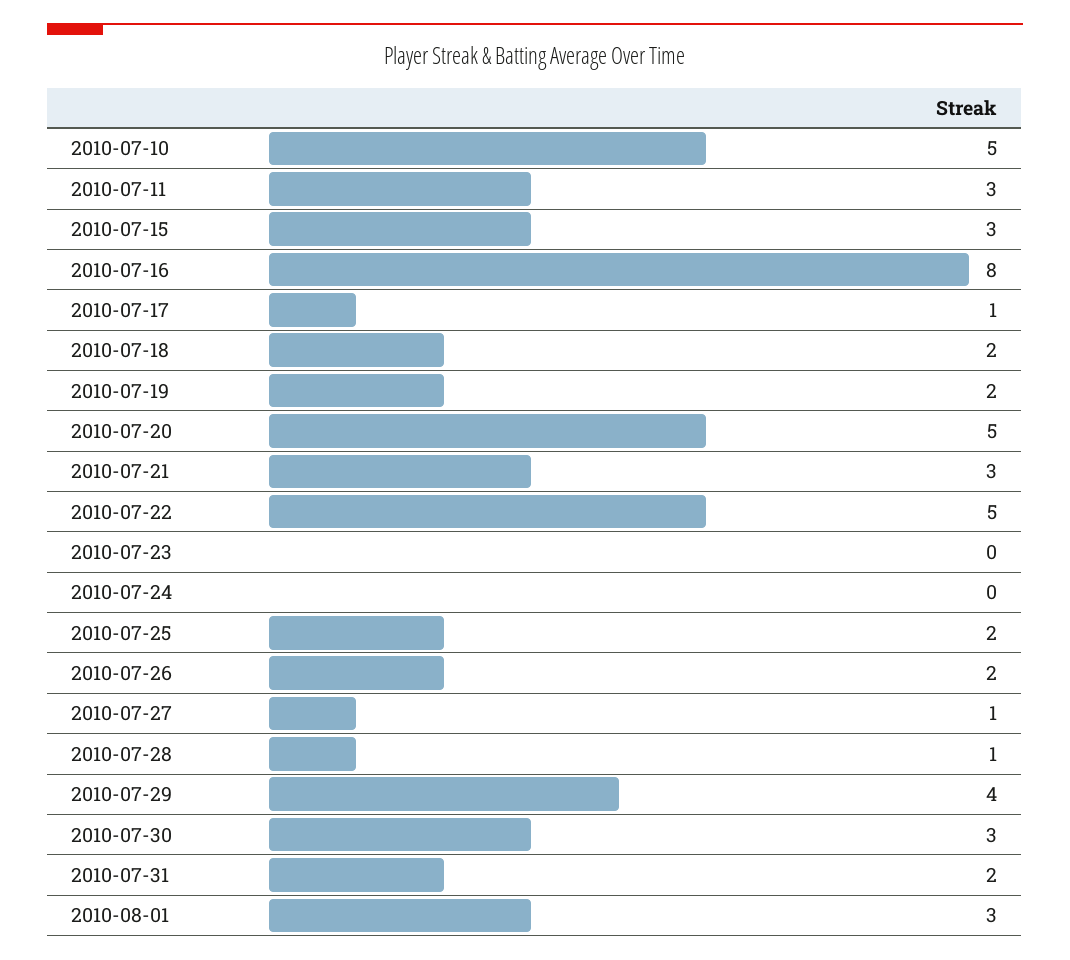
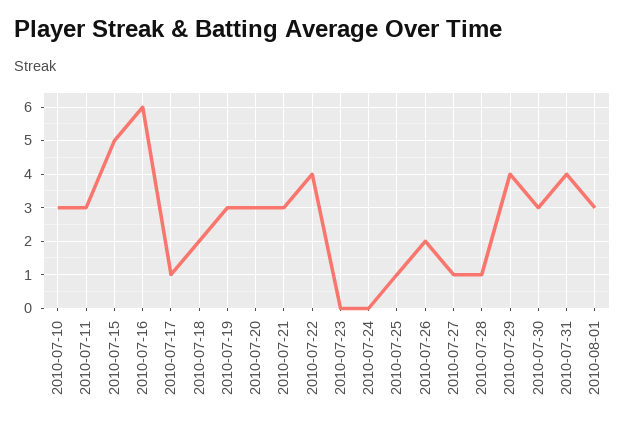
  {
-   "2010-07-10": 5,
+   "2010-07-10": 3,
    "2010-07-11": 3,
-   "2010-07-15": 3,
+   "2010-07-15": 5,
-   "2010-07-16": 8,
+   "2010-07-16": 6,
    "2010-07-17": 1,
    "2010-07-18": 2,
-   "2010-07-19": 2,
+   "2010-07-19": 3,
-   "2010-07-20": 5,
+   "2010-07-20": 3,
    "2010-07-21": 3,
-   "2010-07-22": 5,
+   "2010-07-22": 4,
    "2010-07-23": 0,
    "2010-07-24": 0,
-   "2010-07-25": 2,
+   "2010-07-25": 1,
    "2010-07-26": 2,
    "2010-07-27": 1,
    "2010-07-28": 1,
    "2010-07-29": 4,
    "2010-07-30": 3,
-   "2010-07-31": 2,
+   "2010-07-31": 4,
    "2010-08-01": 3
  }

